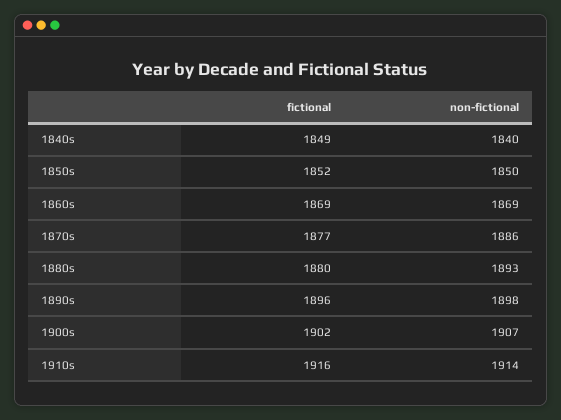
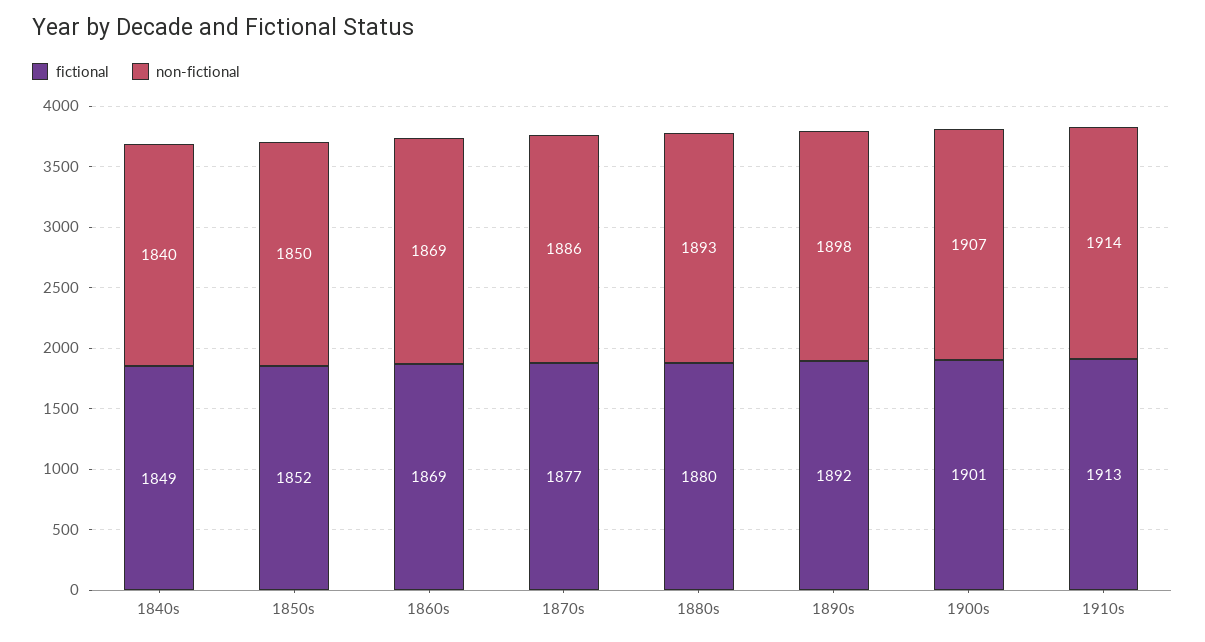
  {
    "fictional": {
      "1840s": 1849,
      "1850s": 1852,
      "1860s": 1869,
      "1870s": 1877,
      "1880s": 1880,
-     "1890s": 1896,
+     "1890s": 1892,
-     "1900s": 1902,
+     "1900s": 1901,
-     "1910s": 1916
+     "1910s": 1913
    },
    "non-fictional": {
      "1840s": 1840,
      "1850s": 1850,
      "1860s": 1869,
      "1870s": 1886,
      "1880s": 1893,
      "1890s": 1898,
      "1900s": 1907,
      "1910s": 1914
    }
  }

